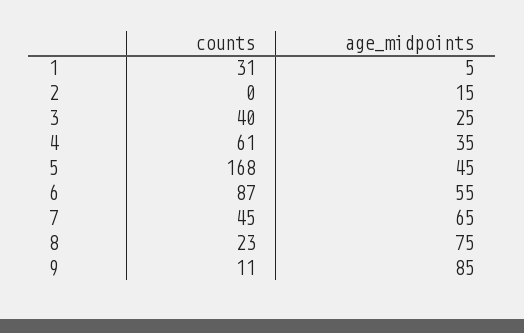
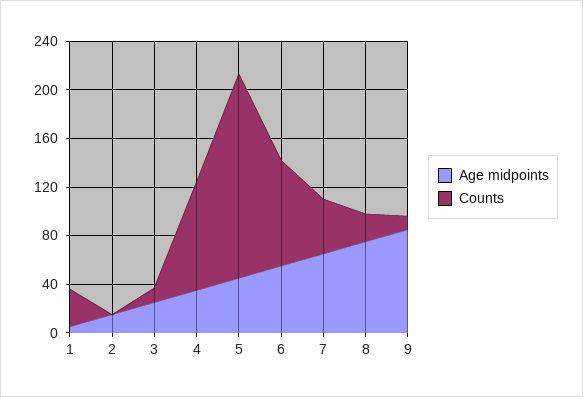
  {
    "counts": {
      "1": 31,
      "2": 0,
-     "3": 40,
+     "3": 10,
-     "4": 61,
+     "4": 90,
      "5": 168,
      "6": 87,
      "7": 45,
      "8": 23,
      "9": 11
    },
    "age_midpoints": {
      "1": 5,
      "2": 15,
      "3": 25,
      "4": 35,
      "5": 45,
      "6": 55,
      "7": 65,
      "8": 75,
      "9": 85
    }
  }

